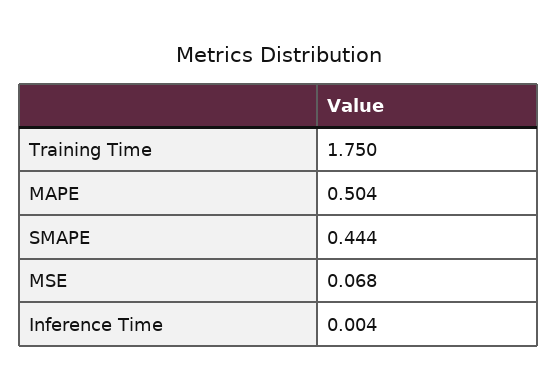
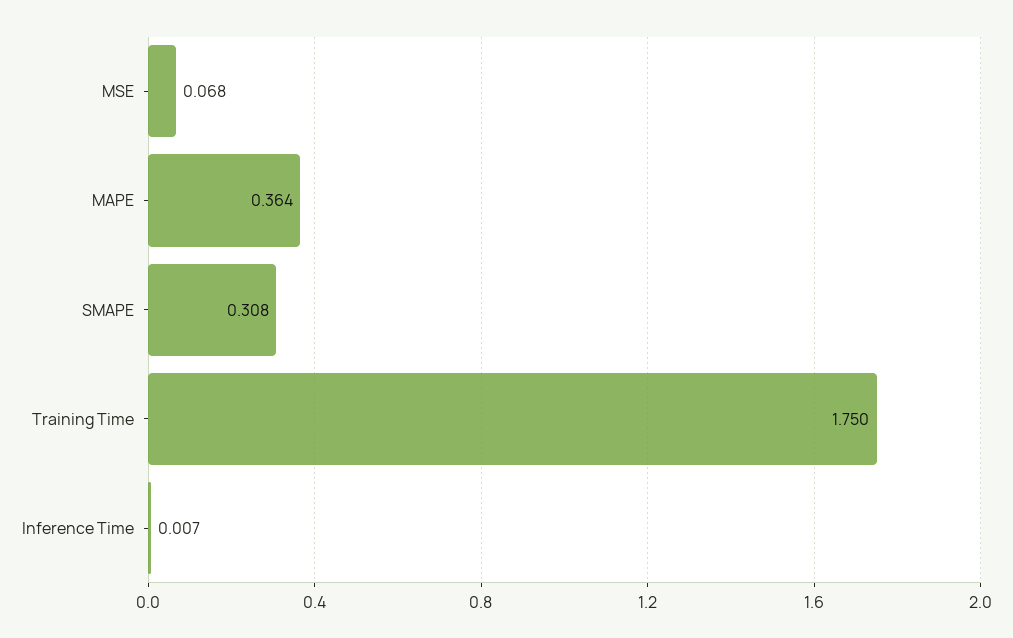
  {
    "Training Time": 1.75,
-   "MAPE": 0.504,
+   "MAPE": 0.364,
-   "SMAPE": 0.444,
+   "SMAPE": 0.308,
    "MSE": 0.068,
-   "Inference Time": 0.004
+   "Inference Time": 0.007
  }

